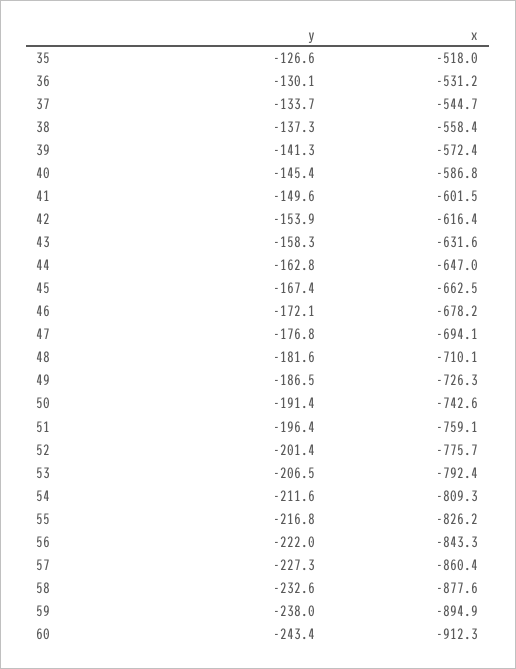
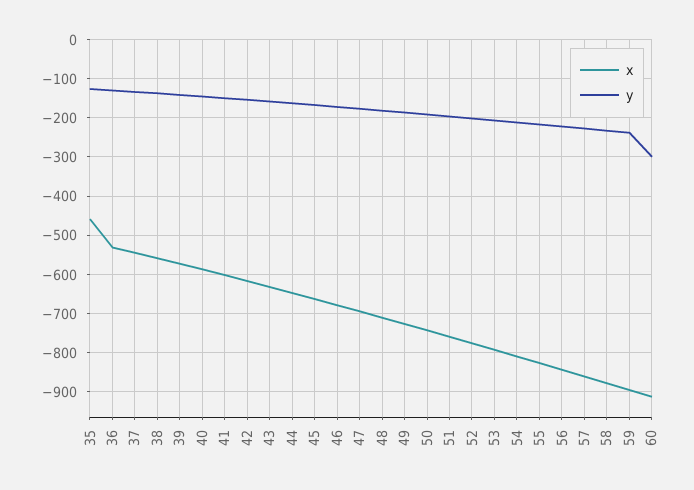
  {
    "y": {
      "35": -126.6,
      "36": -130.1,
      "37": -133.7,
      "38": -137.3,
      "39": -141.3,
      "40": -145.4,
      "41": -149.6,
      "42": -153.9,
      "43": -158.3,
      "44": -162.8,
      "45": -167.4,
      "46": -172.1,
      "47": -176.8,
      "48": -181.6,
      "49": -186.5,
      "50": -191.4,
      "51": -196.4,
      "52": -201.4,
      "53": -206.5,
      "54": -211.6,
      "55": -216.8,
      "56": -222,
      "57": -227.3,
      "58": -232.6,
      "59": -238,
-     "60": -243.4
+     "60": -300
    },
    "x": {
-     "35": -518,
+     "35": -460,
      "36": -531.2,
      "37": -544.7,
      "38": -558.4,
      "39": -572.4,
      "40": -586.8,
      "41": -601.5,
      "42": -616.4,
      "43": -631.6,
      "44": -647,
      "45": -662.5,
      "46": -678.2,
      "47": -694.1,
      "48": -710.1,
      "49": -726.3,
      "50": -742.6,
      "51": -759.1,
      "52": -775.7,
      "53": -792.4,
      "54": -809.3,
      "55": -826.2,
      "56": -843.3,
      "57": -860.4,
      "58": -877.6,
      "59": -894.9,
      "60": -912.3
    }
  }

